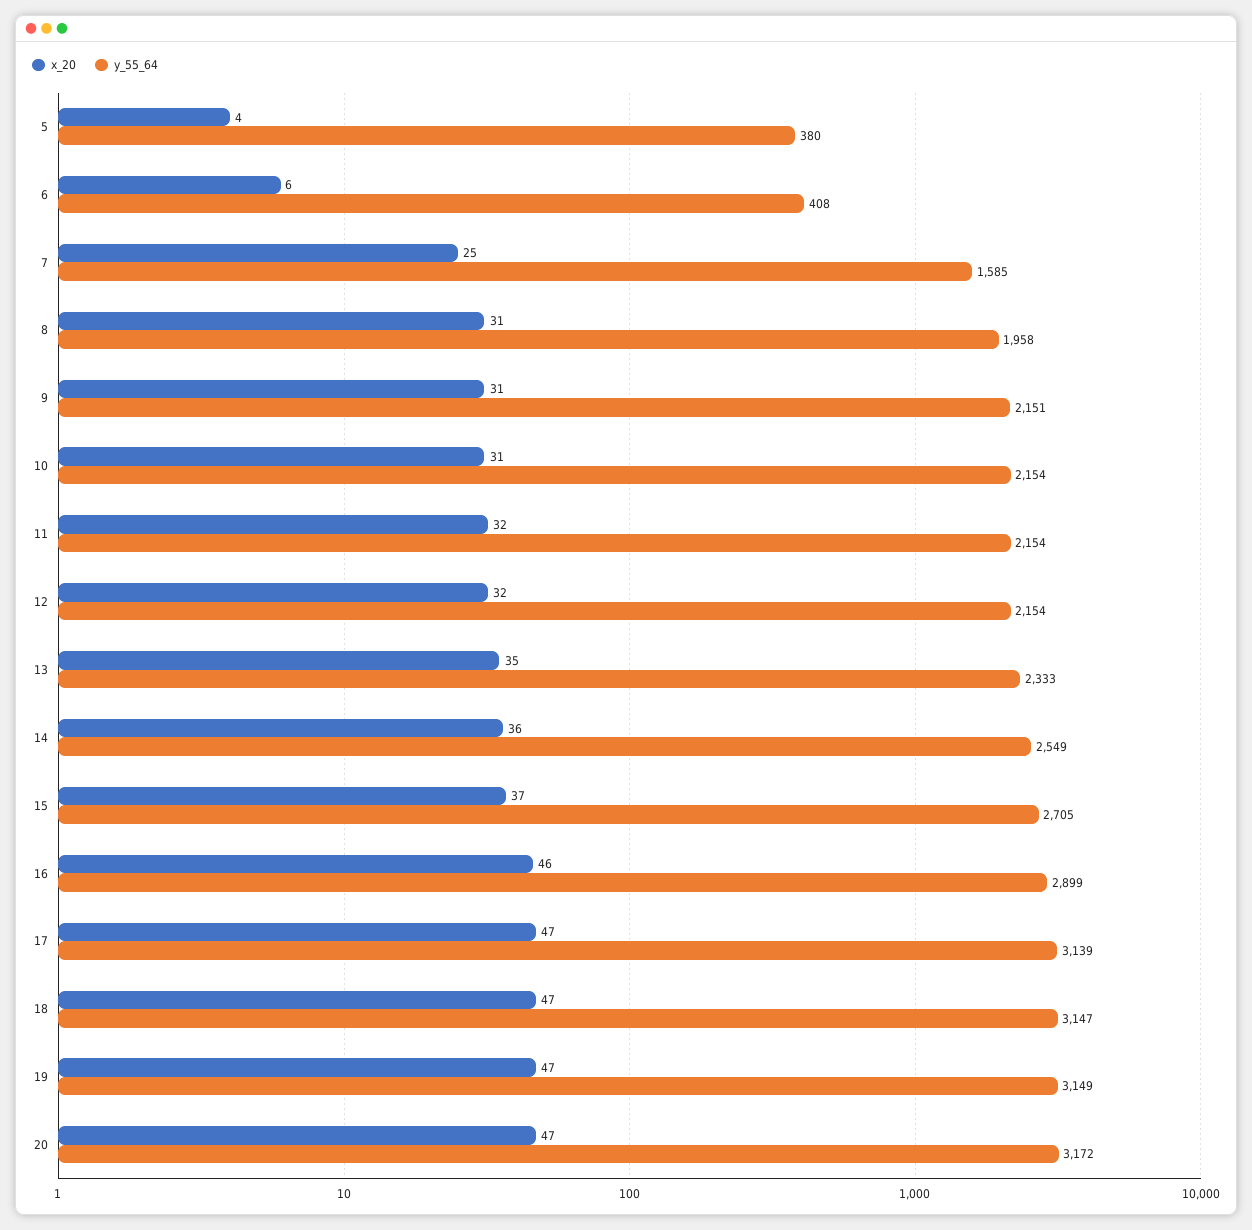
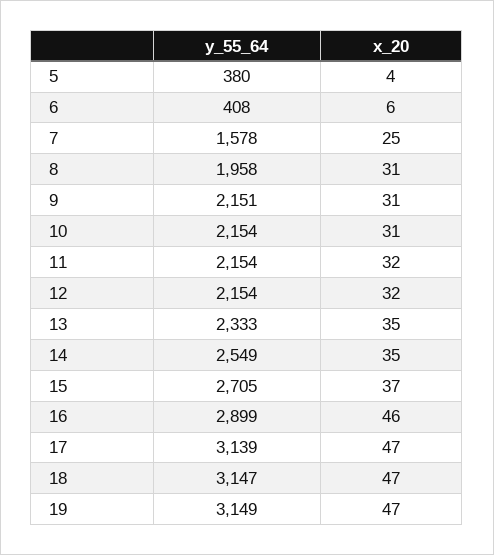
  {
    "x_20": {
      "5": 4,
      "6": 6,
      "7": 25,
      "8": 31,
      "9": 31,
      "10": 31,
      "11": 32,
      "12": 32,
      "13": 35,
-     "14": 36,
+     "14": 35,
      "15": 37,
      "16": 46,
      "17": 47,
      "18": 47,
-     "19": 47,
+     "19": 47
-     "20": 47
    },
    "y_55_64": {
      "5": 380,
      "6": 408,
-     "7": 1585,
+     "7": 1578,
      "8": 1958,
      "9": 2151,
      "10": 2154,
      "11": 2154,
      "12": 2154,
      "13": 2333,
      "14": 2549,
      "15": 2705,
      "16": 2899,
      "17": 3139,
      "18": 3147,
-     "19": 3149,
+     "19": 3149
-     "20": 3172
    }
  }

